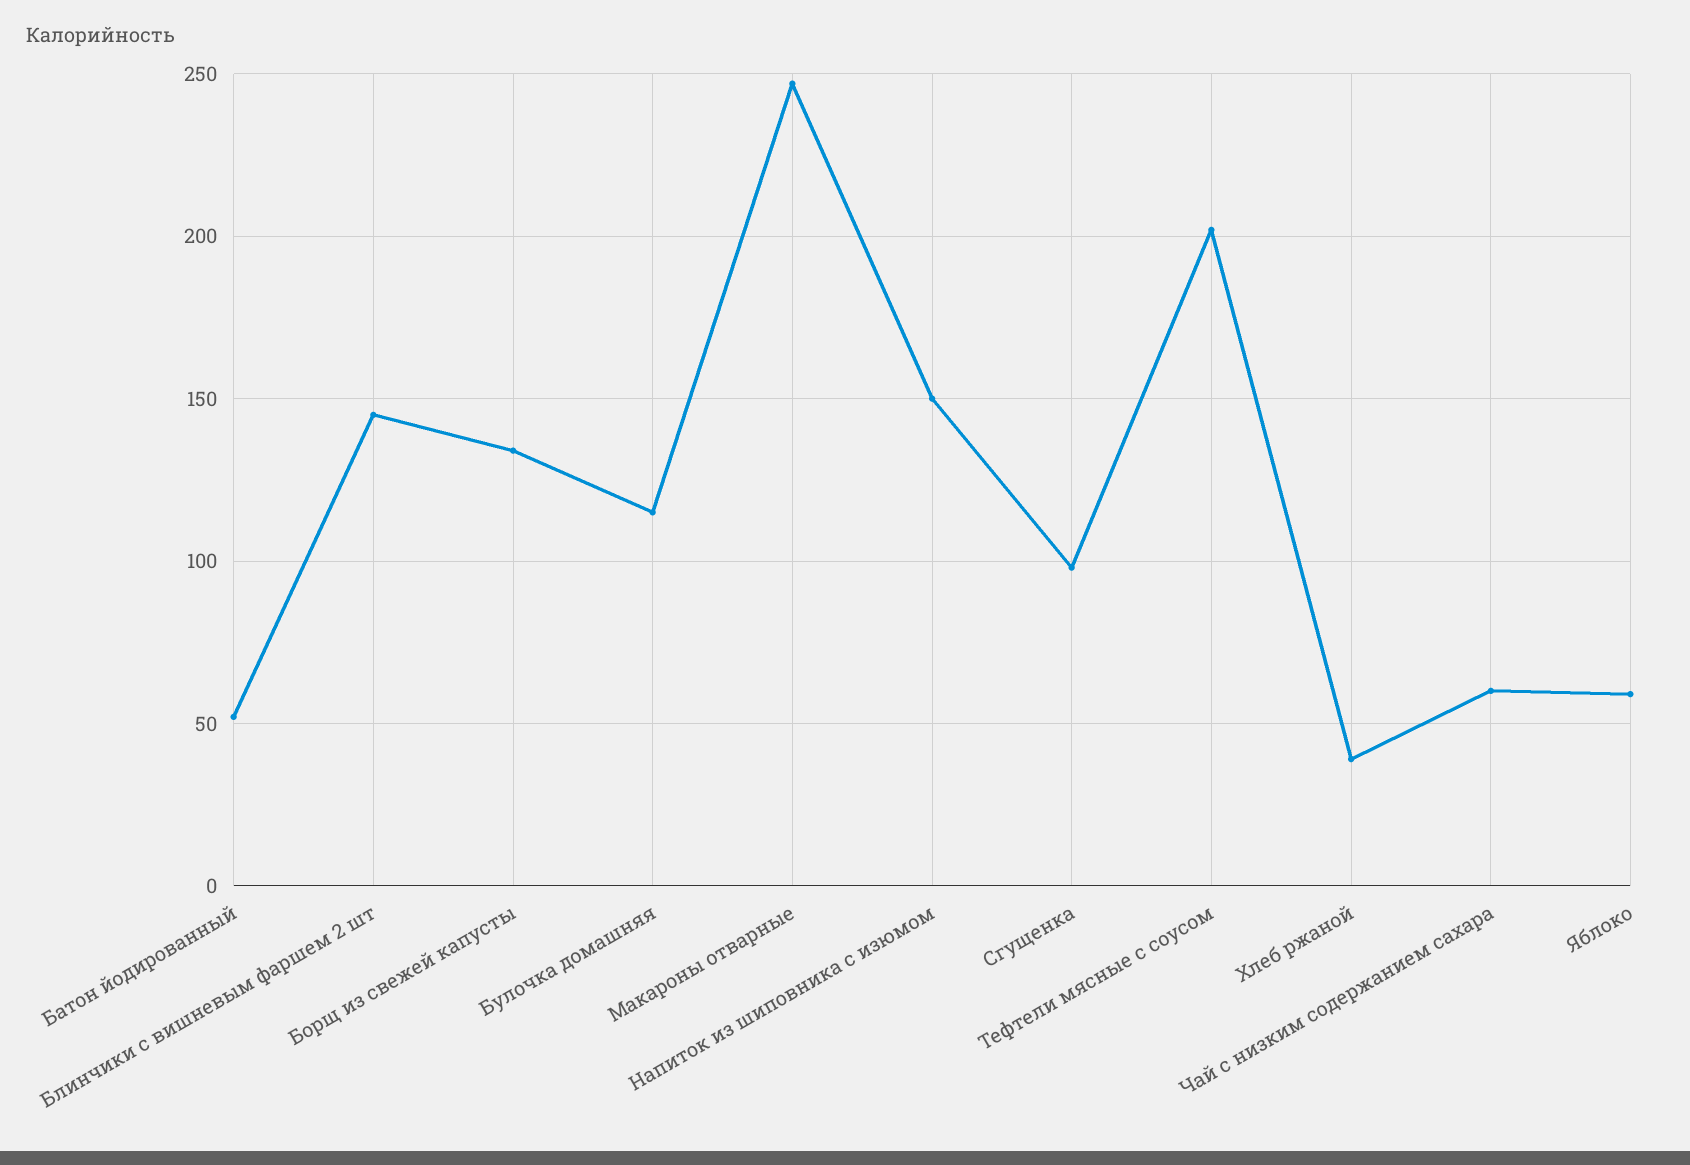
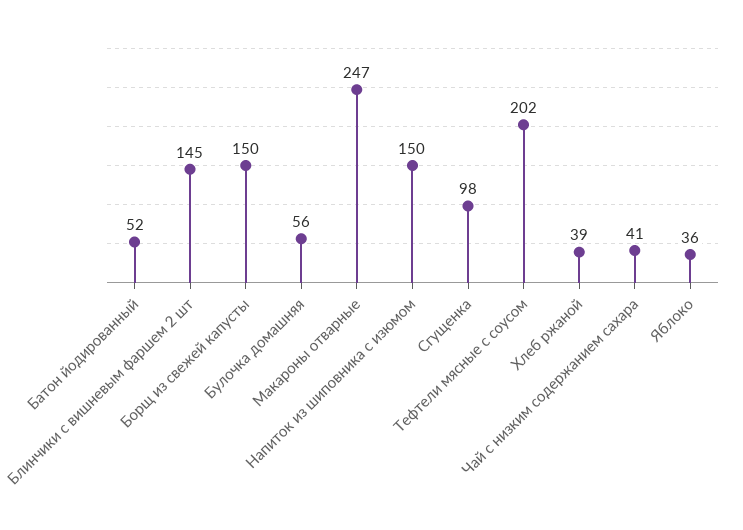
  {
    "Батон йодированный": 52,
    "Блинчики с вишневым фаршем 2 шт": 145,
-   "Борщ из свежей капусты": 135,
+   "Борщ из свежей капусты": 150,
-   "Булочка домашняя": 115,
+   "Булочка домашняя": 56,
    "Макароны отварные": 247,
    "Напиток из шиповника с изюмом": 150,
    "Сгущенка": 98,
    "Тефтели мясные с соусом": 202,
    "Хлеб ржаной": 39,
-   "Чай с низким содержанием сахара": 60,
+   "Чай с низким содержанием сахара": 41,
-   "Яблоко": 60
+   "Яблоко": 36
  }

